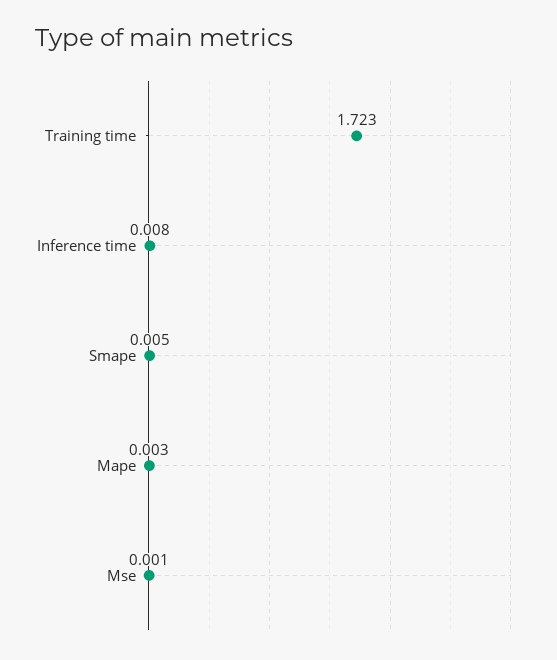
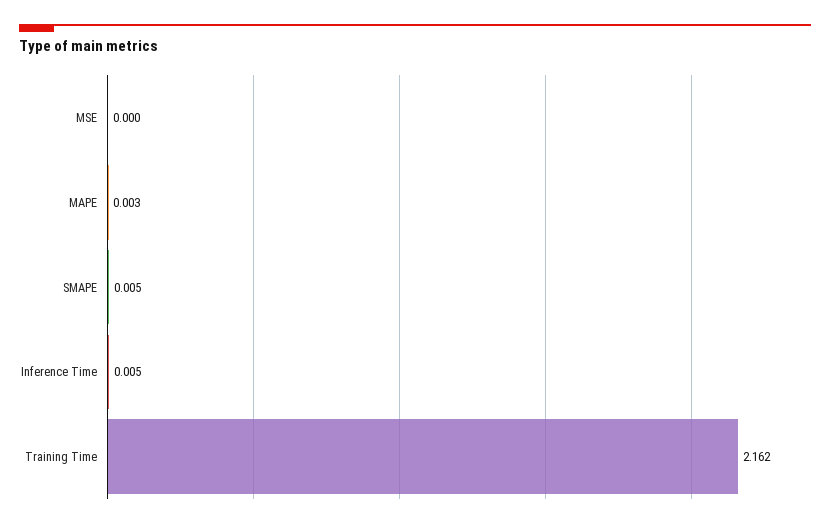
  {
-   "Training time": 1.723,
+   "Training time": 2.162,
-   "Inference time": 0.008,
+   "Inference time": 0.005,
    "Smape": 0.005,
    "Mape": 0.003,
-   "Mse": 0.001
+   "Mse": 0
  }

